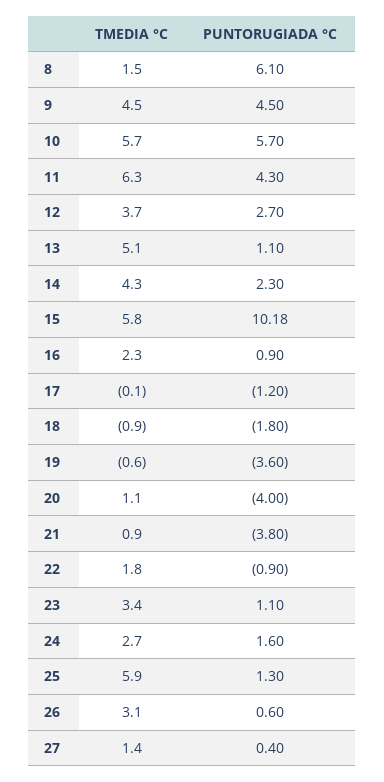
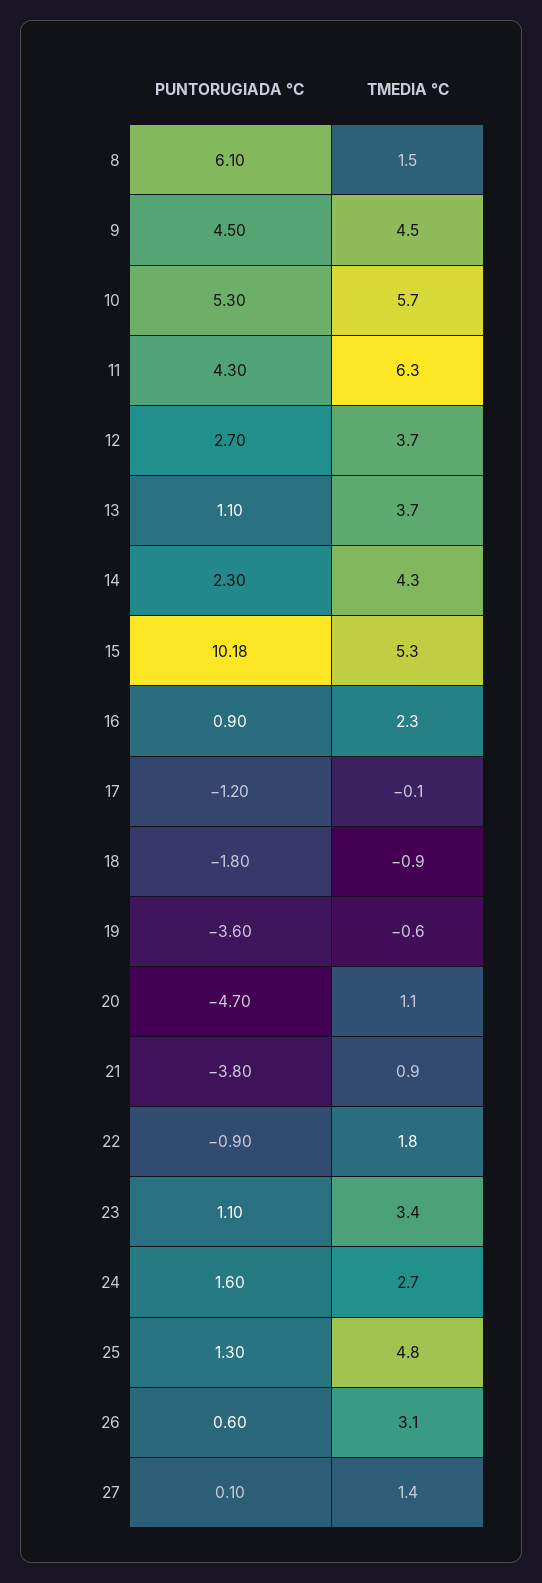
  {
    "TMEDIA °C": {
      "8": 1.5,
      "9": 4.5,
      "10": 5.7,
      "11": 6.3,
      "12": 3.7,
-     "13": 5.1,
+     "13": 3.7,
      "14": 4.3,
-     "15": 5.8,
+     "15": 5.3,
      "16": 2.3,
      "17": -0.1,
      "18": -0.9,
      "19": -0.6,
      "20": 1.1,
      "21": 0.9,
      "22": 1.8,
      "23": 3.4,
      "24": 2.7,
-     "25": 5.9,
+     "25": 4.8,
      "26": 3.1,
      "27": 1.4
    },
    "PUNTORUGIADA °C": {
      "8": 6.1,
      "9": 4.5,
-     "10": 5.7,
+     "10": 5.3,
      "11": 4.3,
      "12": 2.7,
      "13": 1.1,
      "14": 2.3,
      "15": 10.18,
      "16": 0.9,
      "17": -1.2,
      "18": -1.8,
      "19": -3.6,
-     "20": -4,
+     "20": -4.7,
      "21": -3.8,
      "22": -0.9,
      "23": 1.1,
      "24": 1.6,
      "25": 1.3,
      "26": 0.6,
-     "27": 0.4
+     "27": 0.1
    }
  }

